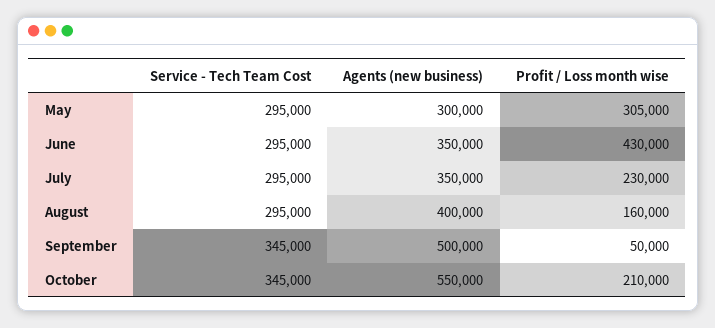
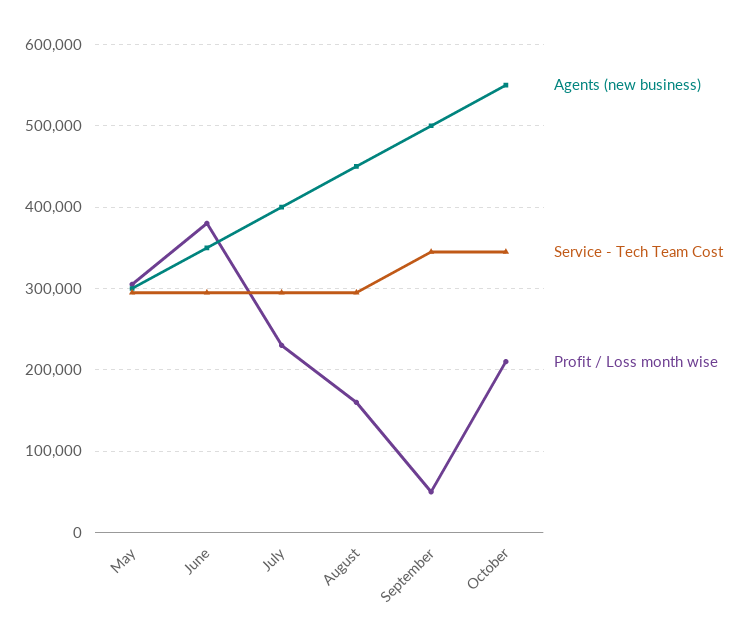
  {
    "Service - Tech Team Cost": {
      "May": 295000,
      "June": 295000,
      "July": 295000,
      "August": 295000,
      "September": 345000,
      "October": 345000
    },
    "Agents (new business)": {
      "May": 300000,
      "June": 350000,
-     "July": 350000,
+     "July": 400000,
-     "August": 400000,
+     "August": 450000,
      "September": 500000,
      "October": 550000
    },
    "Profit / Loss month wise": {
      "May": 305000,
-     "June": 430000,
+     "June": 380000,
      "July": 230000,
      "August": 160000,
      "September": 50000,
      "October": 210000
    }
  }

